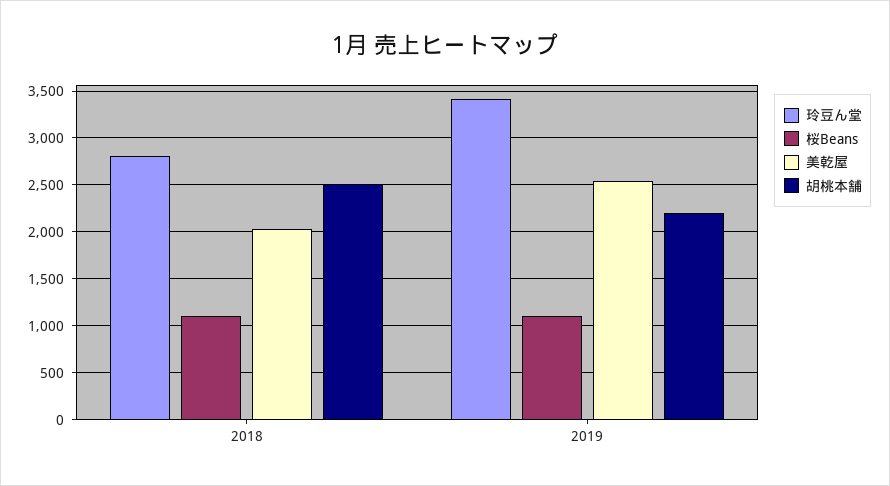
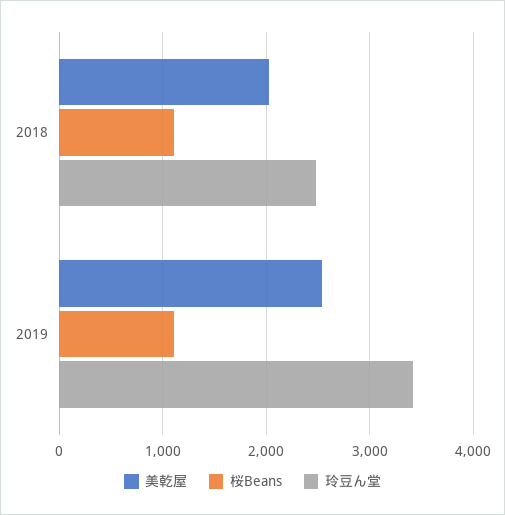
  {
    "玲豆ん堂": {
-     "2018": 2800,
+     "2018": 2500,
      "2019": 3400
    },
    "桜Beans": {
      "2018": 1100,
      "2019": 1100
    },
    "美乾屋": {
      "2018": 2000,
      "2019": 2500
-   },
+   }
-   "胡桃本舗": {
-     "2018": 2500,
-     "2019": 2200
-   }
  }

